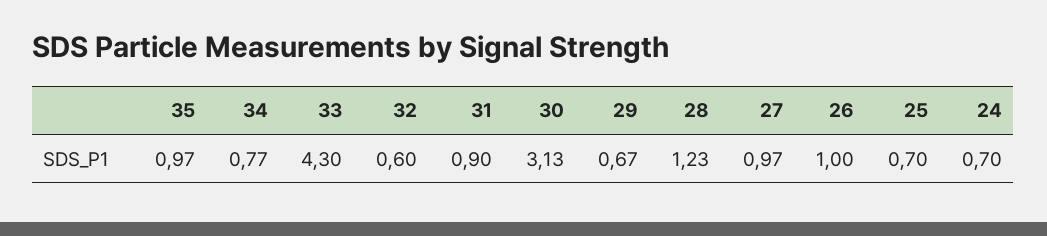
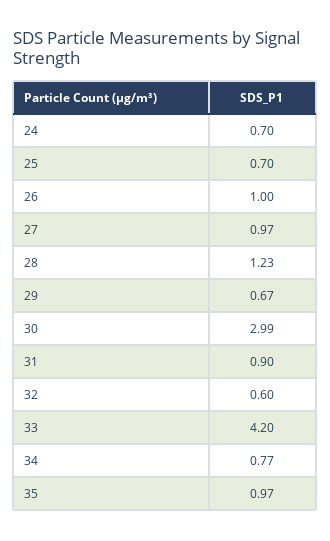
  {
    "35": 0.97,
    "34": 0.77,
-   "33": 4.3,
+   "33": 4.2,
    "32": 0.6,
    "31": 0.9,
-   "30": 3.13,
+   "30": 2.99,
    "29": 0.67,
    "28": 1.23,
    "27": 0.97,
    "26": 1,
    "25": 0.7,
    "24": 0.7
  }

